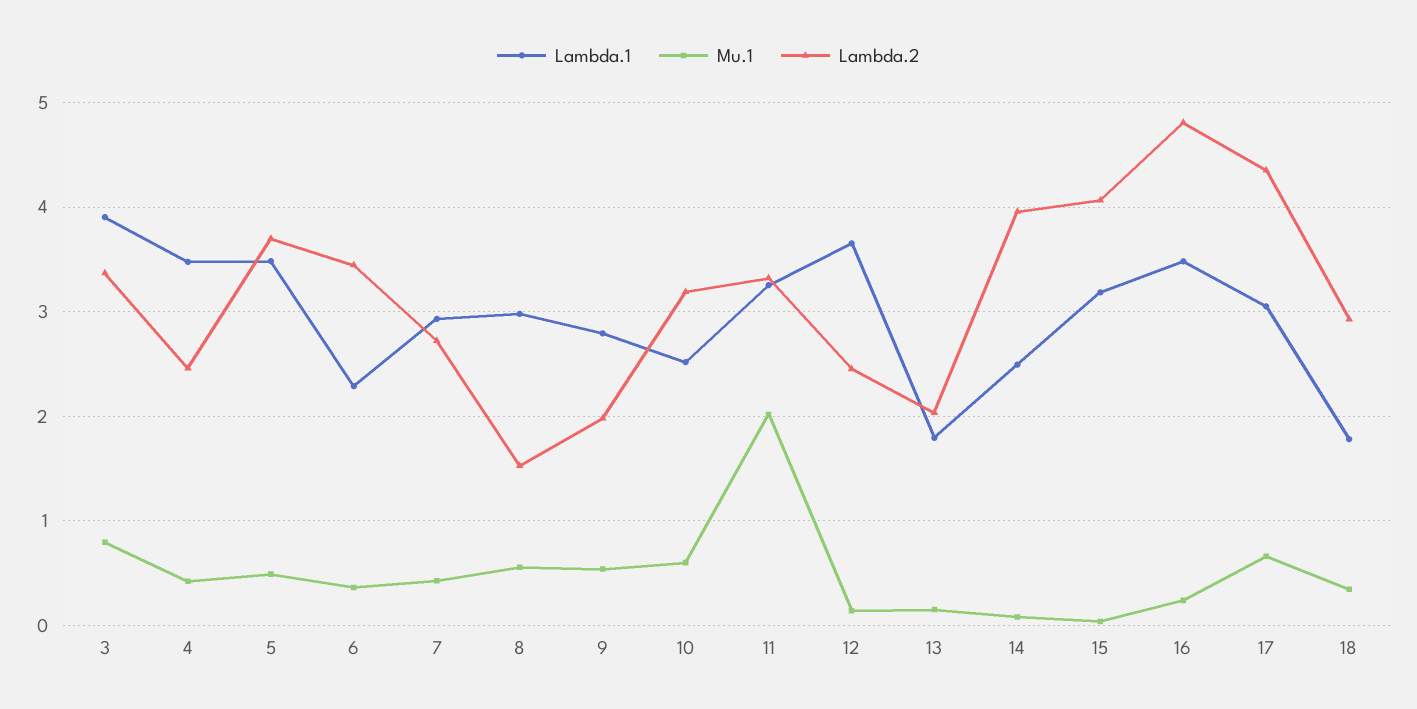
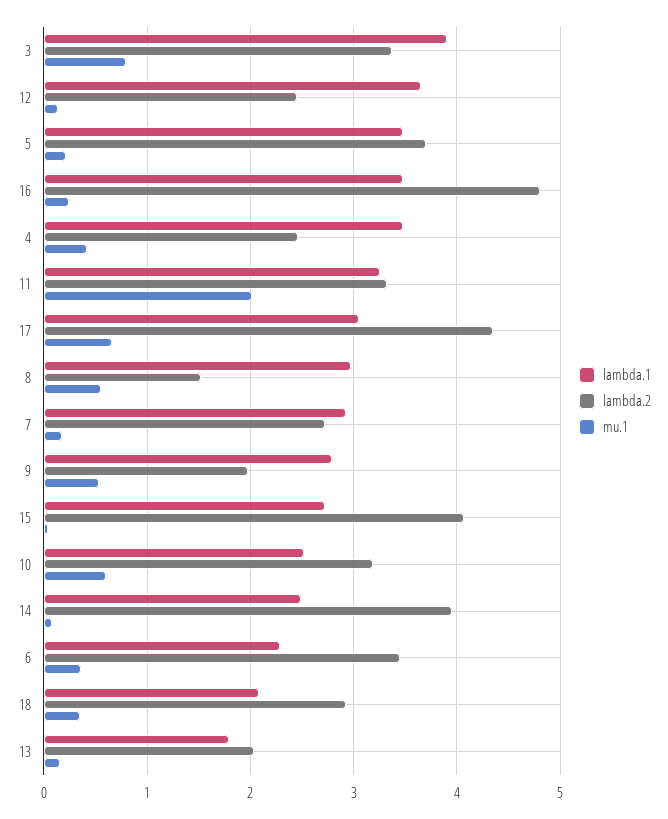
  {
    "Lambda.1": {
      "3": 3.9,
      "4": 3.5,
      "5": 3.5,
      "6": 2.3,
      "7": 2.9,
      "8": 3,
      "9": 2.8,
      "10": 2.5,
      "11": 3.3,
      "12": 3.7,
      "13": 1.8,
      "14": 2.5,
-     "15": 3.2,
+     "15": 2.7,
      "16": 3.5,
      "17": 3.1,
-     "18": 1.8
+     "18": 2.1
    },
    "Mu.1": {
      "3": 0.8,
      "4": 0.4,
-     "5": 0.5,
+     "5": 0.2,
      "6": 0.4,
-     "7": 0.4,
+     "7": 0.2,
      "8": 0.6,
      "9": 0.5,
      "10": 0.6,
      "11": 2,
      "12": 0.1,
      "13": 0.2,
      "14": 0.1,
      "15": 0,
      "16": 0.2,
      "17": 0.7,
      "18": 0.3
    },
    "Lambda.2": {
      "3": 3.4,
      "4": 2.5,
      "5": 3.7,
      "6": 3.4,
      "7": 2.7,
      "8": 1.5,
      "9": 2,
      "10": 3.2,
      "11": 3.3,
      "12": 2.5,
      "13": 2,
      "14": 4,
      "15": 4.1,
      "16": 4.8,
      "17": 4.4,
      "18": 2.9
    }
  }

